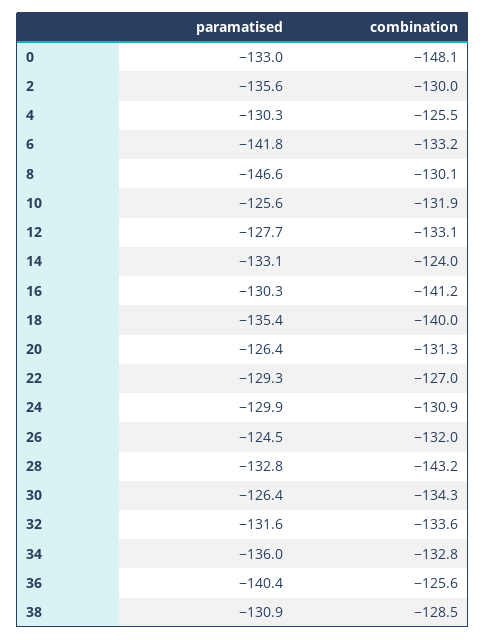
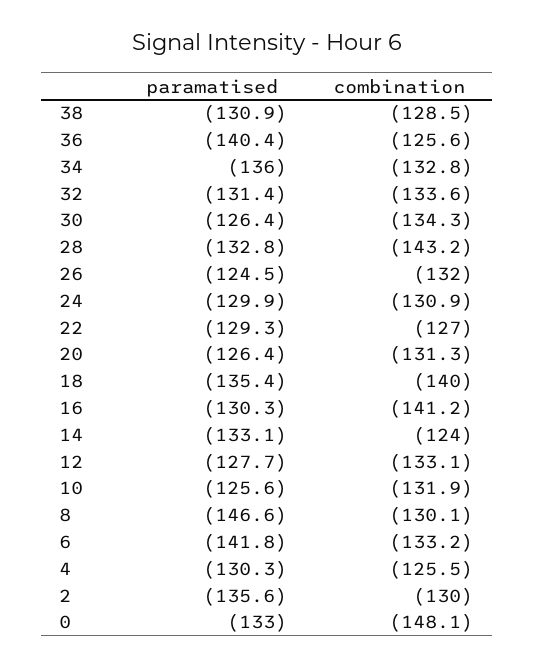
  {
    "paramatised": {
      "0": -133,
      "2": -135.6,
      "4": -130.3,
      "6": -141.8,
      "8": -146.6,
      "10": -125.6,
      "12": -127.7,
      "14": -133.1,
      "16": -130.3,
      "18": -135.4,
      "20": -126.4,
      "22": -129.3,
      "24": -129.9,
      "26": -124.5,
      "28": -132.8,
      "30": -126.4,
-     "32": -131.6,
+     "32": -131.4,
      "34": -136,
      "36": -140.4,
      "38": -130.9
    },
    "combination": {
      "0": -148.1,
      "2": -130,
      "4": -125.5,
      "6": -133.2,
      "8": -130.1,
      "10": -131.9,
      "12": -133.1,
      "14": -124,
      "16": -141.2,
      "18": -140,
      "20": -131.3,
      "22": -127,
      "24": -130.9,
      "26": -132,
      "28": -143.2,
      "30": -134.3,
      "32": -133.6,
      "34": -132.8,
      "36": -125.6,
      "38": -128.5
    }
  }

